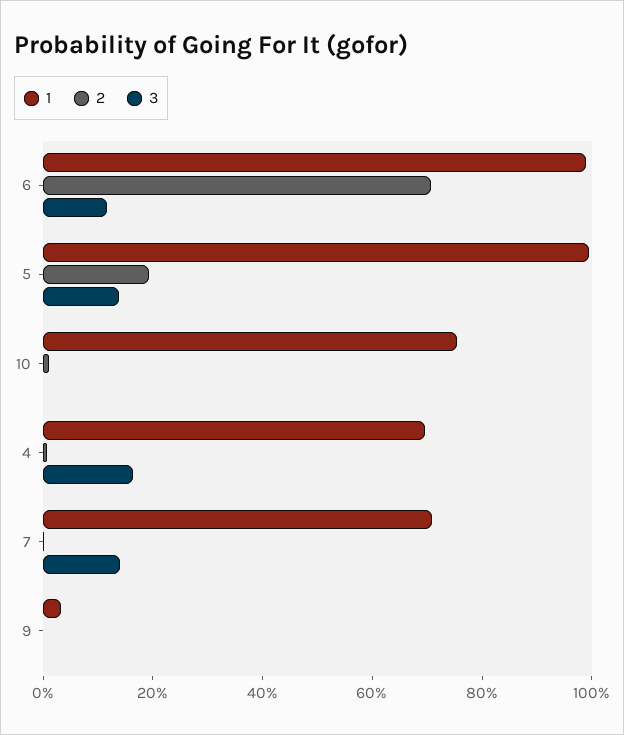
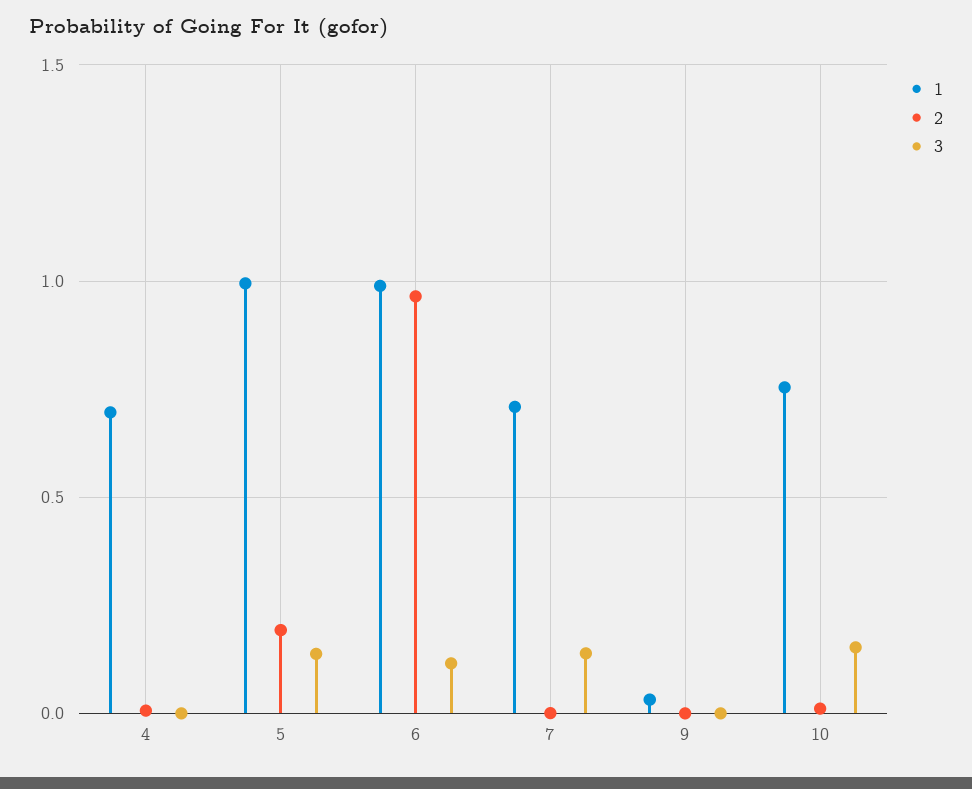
  {
    "1": {
      "6": 1,
      "5": 1,
      "10": 0.75,
      "4": 0.7,
      "7": 0.7,
      "9": 0.05
    },
    "2": {
-     "6": 0.7,
+     "6": 0.95,
      "5": 0.2,
      "10": 0,
      "4": 0,
      "7": 0,
      "9": 0
    },
    "3": {
      "6": 0.1,
      "5": 0.15,
-     "10": 0,
+     "10": 0.15,
-     "4": 0.15,
+     "4": 0,
      "7": 0.15,
      "9": 0
    }
  }

